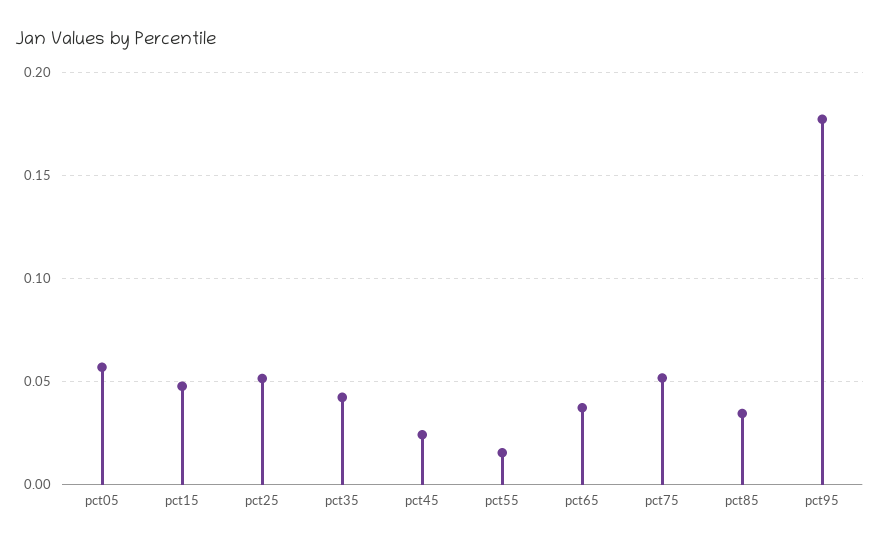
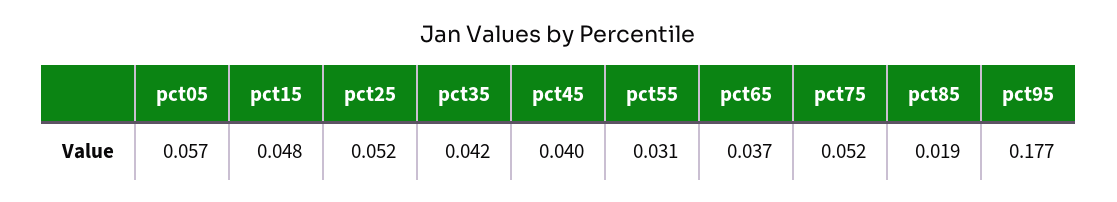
  {
    "pct05": 0.057,
    "pct15": 0.048,
    "pct25": 0.052,
    "pct35": 0.042,
-   "pct45": 0.025,
+   "pct45": 0.04,
-   "pct55": 0.015,
+   "pct55": 0.031,
    "pct65": 0.037,
    "pct75": 0.052,
-   "pct85": 0.035,
+   "pct85": 0.019,
    "pct95": 0.177
  }

